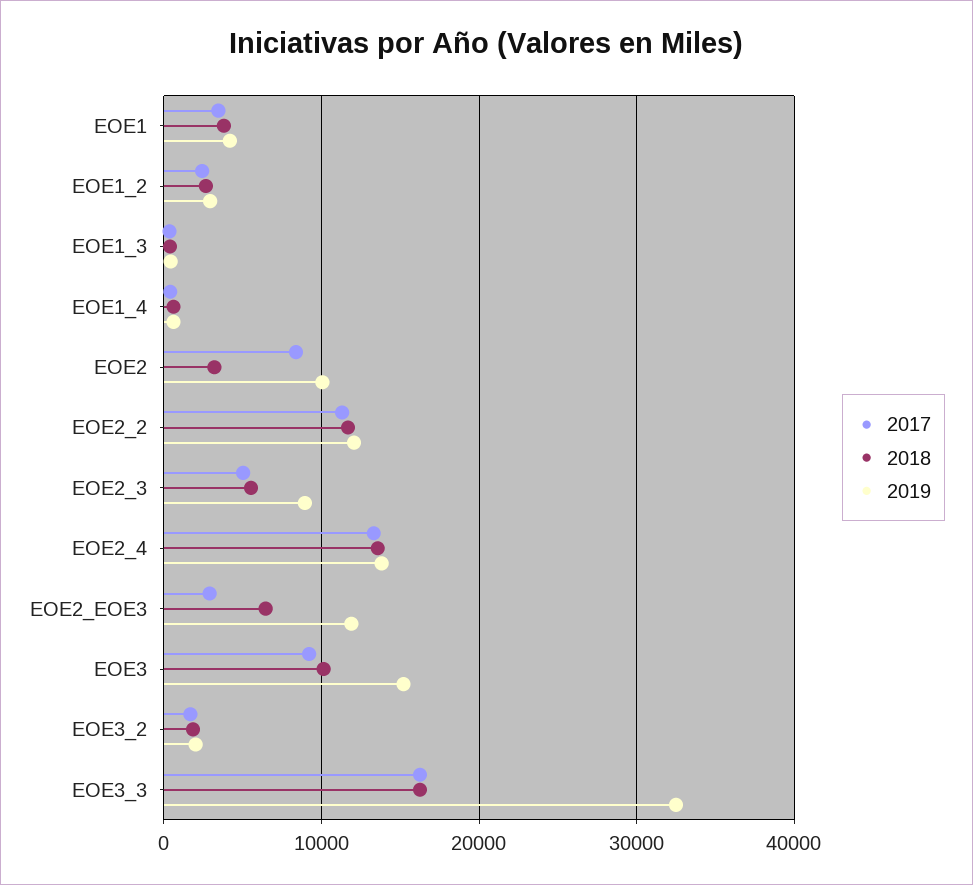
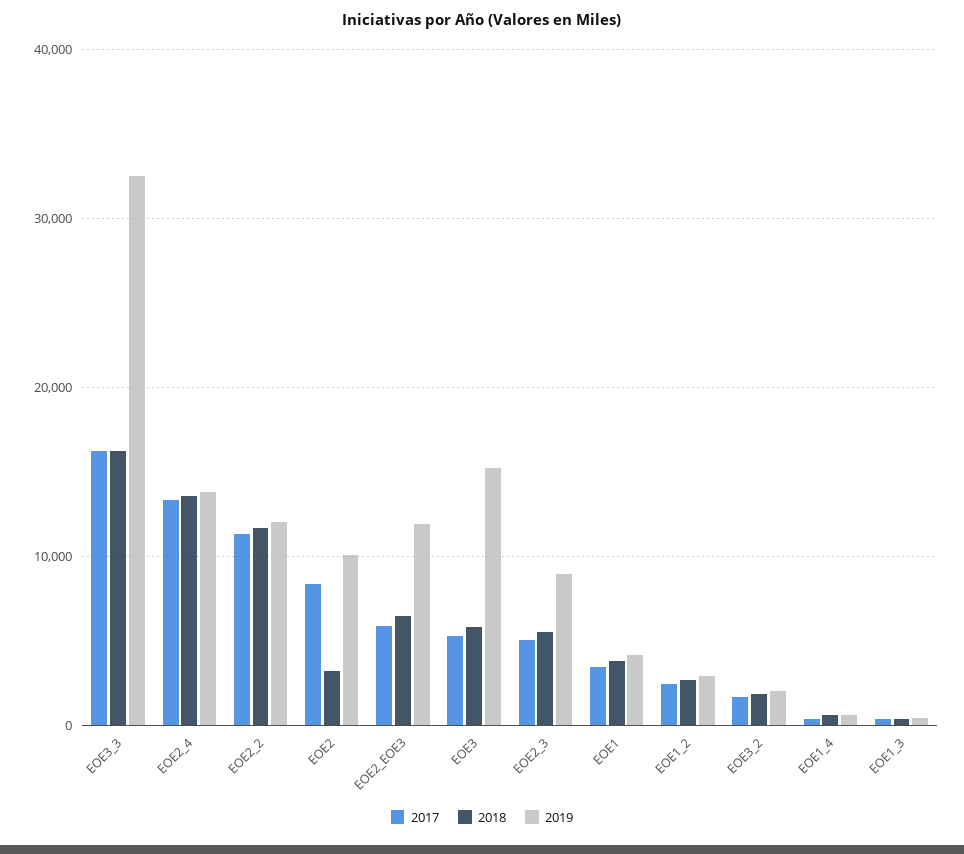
  {
    "2017": {
      "EOE1": 3000,
      "EOE1_2": 2000,
      "EOE1_3": 0,
      "EOE1_4": 0,
      "EOE2": 8000,
      "EOE2_2": 11000,
      "EOE2_3": 5000,
      "EOE2_4": 13000,
-     "EOE2_EOE3": 3000,
+     "EOE2_EOE3": 6000,
-     "EOE3": 9000,
+     "EOE3": 5000,
      "EOE3_2": 2000,
      "EOE3_3": 16000
    },
    "2018": {
      "EOE1": 4000,
      "EOE1_2": 3000,
      "EOE1_3": 0,
      "EOE1_4": 1000,
      "EOE2": 3000,
      "EOE2_2": 12000,
      "EOE2_3": 6000,
      "EOE2_4": 14000,
      "EOE2_EOE3": 6000,
-     "EOE3": 10000,
+     "EOE3": 6000,
      "EOE3_2": 2000,
      "EOE3_3": 16000
    },
    "2019": {
      "EOE1": 4000,
      "EOE1_2": 3000,
      "EOE1_3": 0,
      "EOE1_4": 1000,
      "EOE2": 10000,
      "EOE2_2": 12000,
      "EOE2_3": 9000,
      "EOE2_4": 14000,
      "EOE2_EOE3": 12000,
      "EOE3": 15000,
      "EOE3_2": 2000,
      "EOE3_3": 33000
    }
  }

